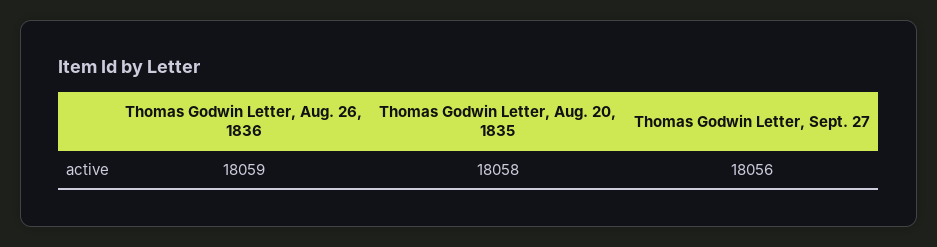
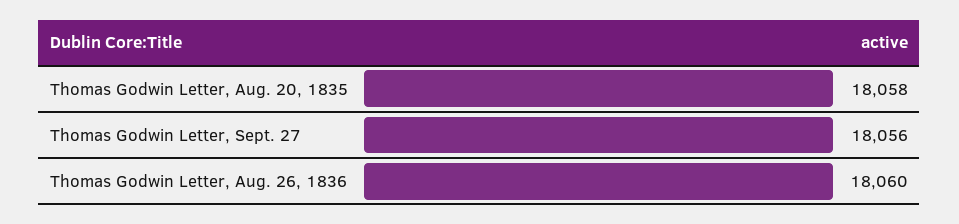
  {
-   "Thomas Godwin Letter, Aug. 26, 1836": 18059,
+   "Thomas Godwin Letter, Aug. 26, 1836": 18060,
    "Thomas Godwin Letter, Aug. 20, 1835": 18058,
    "Thomas Godwin Letter, Sept. 27": 18056
  }

